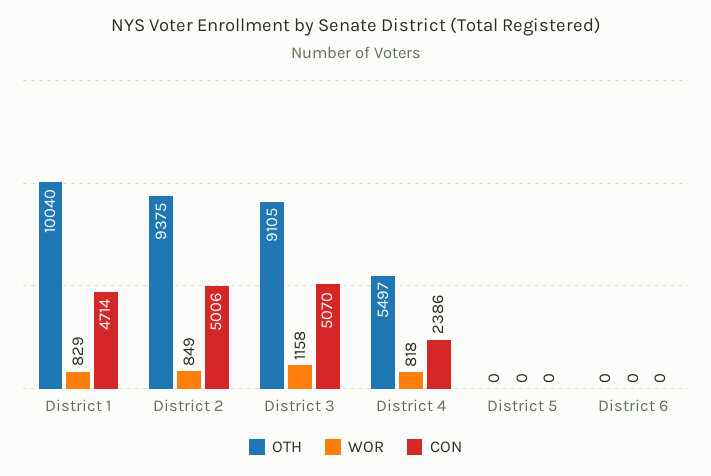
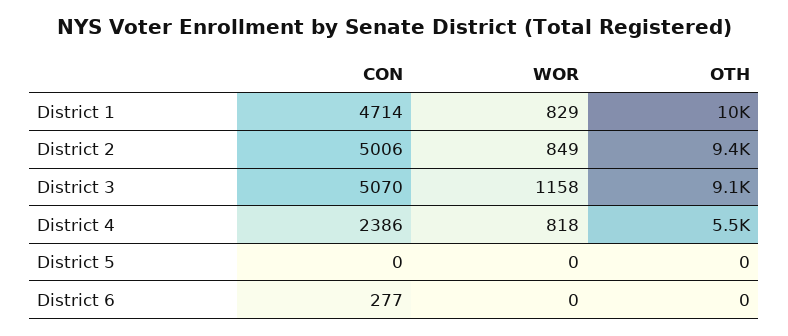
  {
    "OTH": {
      "District 1": 10040,
      "District 2": 9375,
      "District 3": 9105,
      "District 4": 5497,
      "District 5": 0,
      "District 6": 0
    },
    "WOR": {
      "District 1": 829,
      "District 2": 849,
      "District 3": 1158,
      "District 4": 818,
      "District 5": 0,
      "District 6": 0
    },
    "CON": {
      "District 1": 4714,
      "District 2": 5006,
      "District 3": 5070,
      "District 4": 2386,
      "District 5": 0,
-     "District 6": 0
+     "District 6": 277
    }
  }

